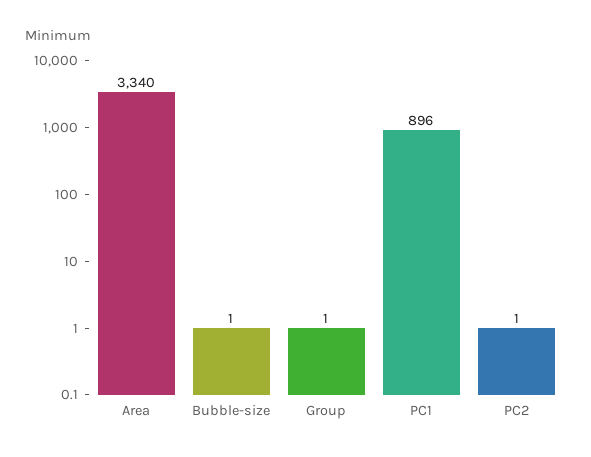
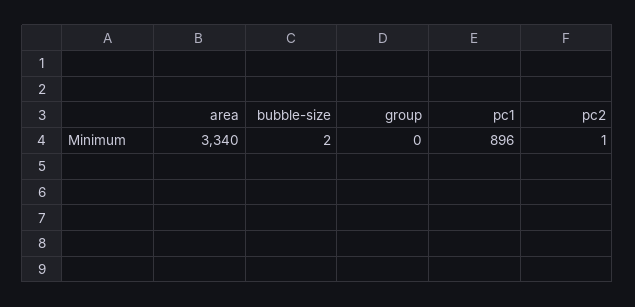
  {
    "Area": 3340,
-   "Bubble-size": 1,
+   "Bubble-size": 2,
-   "Group": 1,
+   "Group": 0,
    "PC1": 896,
    "PC2": 1
  }

